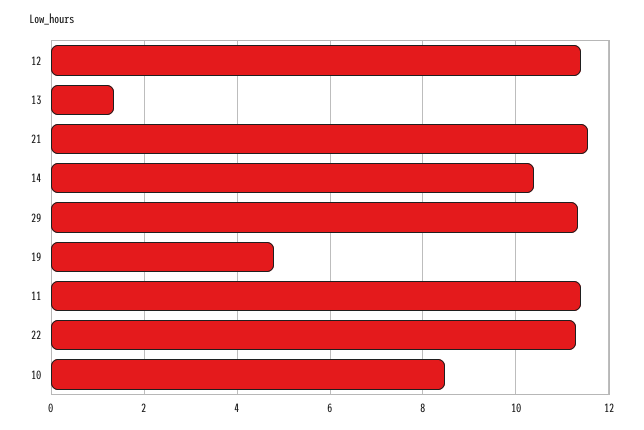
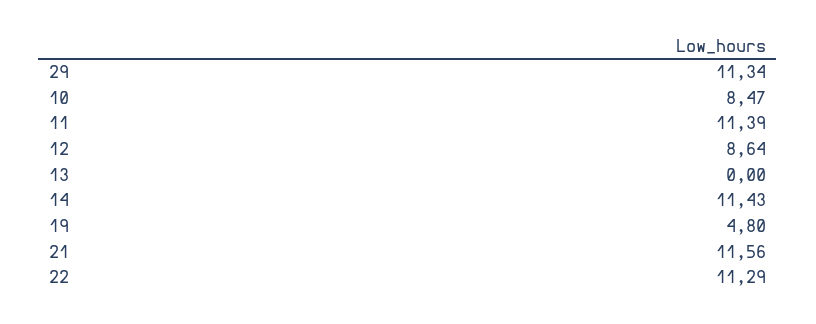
  {
-   "12": 11.4,
+   "12": 8.64,
-   "13": 1.4,
+   "13": 0,
    "21": 11.56,
-   "14": 10.4,
+   "14": 11.43,
    "29": 11.34,
    "19": 4.8,
    "11": 11.39,
    "22": 11.29,
    "10": 8.47
  }

